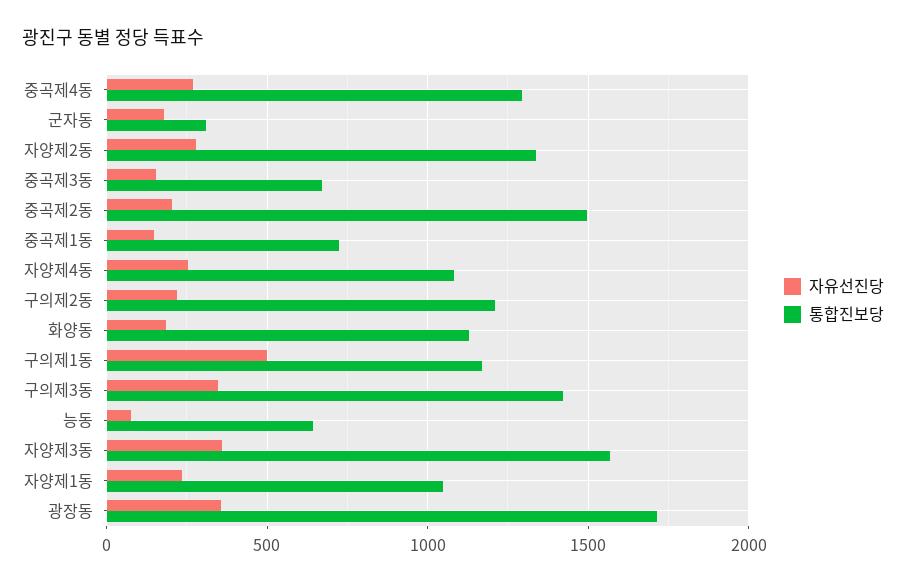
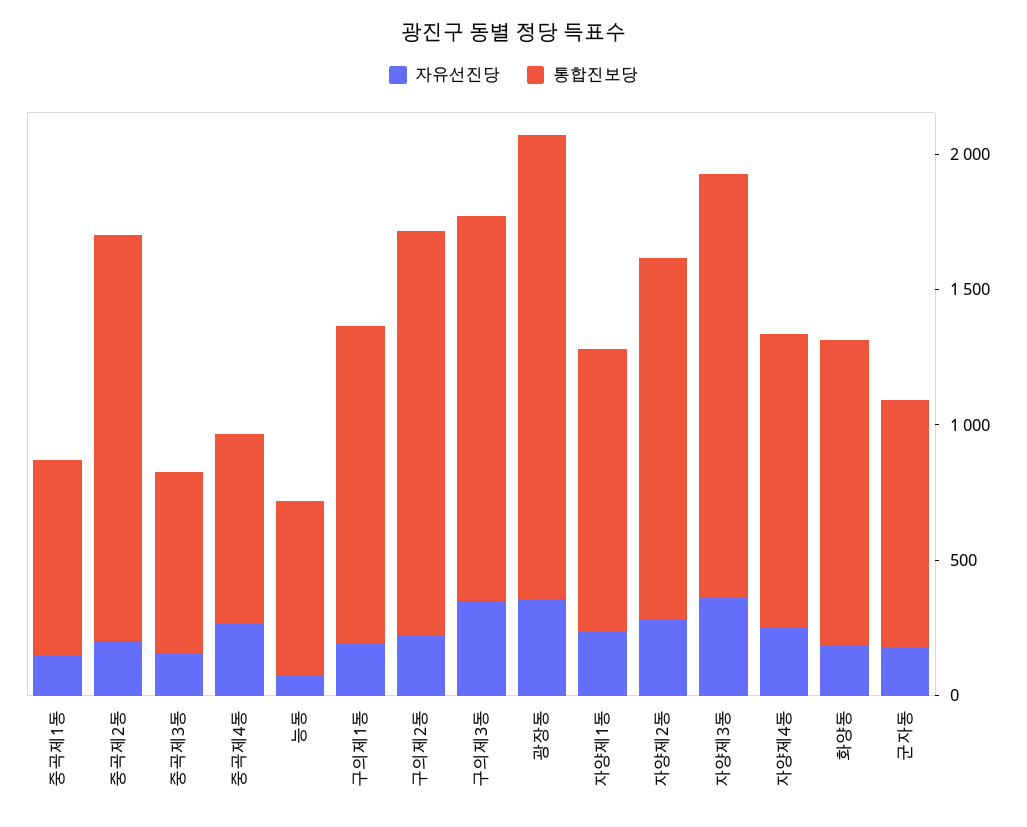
  {
    "자유선진당": {
      "중곡제4동": 250,
      "군자동": 200,
      "자양제2동": 300,
      "중곡제3동": 150,
      "중곡제2동": 200,
      "중곡제1동": 150,
      "자양제4동": 250,
      "구의제2동": 200,
      "화양동": 200,
-     "구의제1동": 500,
+     "구의제1동": 200,
      "구의제3동": 350,
      "능동": 100,
      "자양제3동": 350,
      "자양제1동": 250,
      "광장동": 350
    },
    "통합진보당": {
-     "중곡제4동": 1300,
+     "중곡제4동": 700,
-     "군자동": 300,
+     "군자동": 900,
      "자양제2동": 1350,
      "중곡제3동": 650,
      "중곡제2동": 1500,
      "중곡제1동": 700,
      "자양제4동": 1100,
-     "구의제2동": 1200,
+     "구의제2동": 1500,
      "화양동": 1150,
      "구의제1동": 1150,
      "구의제3동": 1400,
      "능동": 650,
      "자양제3동": 1550,
      "자양제1동": 1050,
      "광장동": 1700
    }
  }

